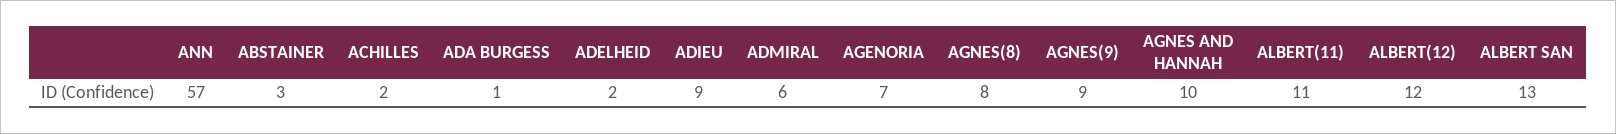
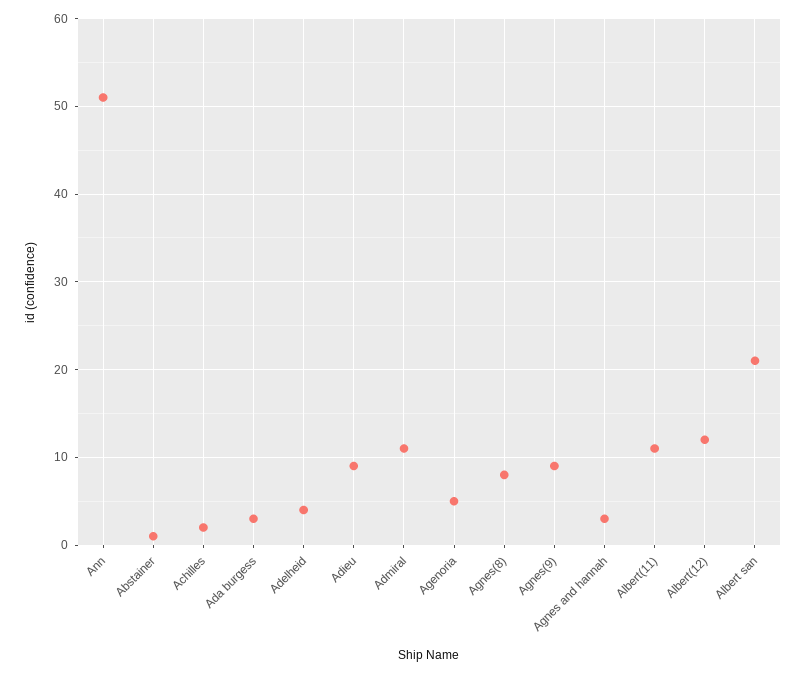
  {
-   "ANN": 57,
+   "ANN": 51,
-   "ABSTAINER": 3,
+   "ABSTAINER": 1,
    "ACHILLES": 2,
-   "ADA BURGESS": 1,
+   "ADA BURGESS": 3,
-   "ADELHEID": 2,
+   "ADELHEID": 4,
    "ADIEU": 9,
-   "ADMIRAL": 6,
+   "ADMIRAL": 11,
-   "AGENORIA": 7,
+   "AGENORIA": 5,
    "AGNES(8)": 8,
    "AGNES(9)": 9,
-   "AGNES AND HANNAH": 10,
+   "AGNES AND HANNAH": 3,
    "ALBERT(11)": 11,
    "ALBERT(12)": 12,
-   "ALBERT SAN": 13
+   "ALBERT SAN": 21
  }

